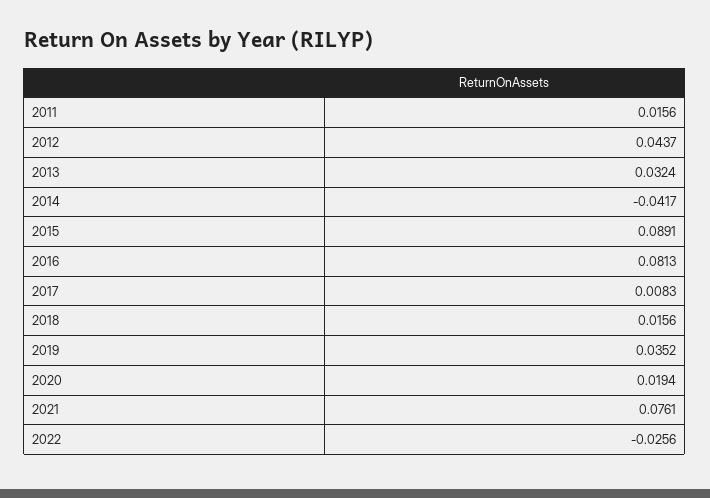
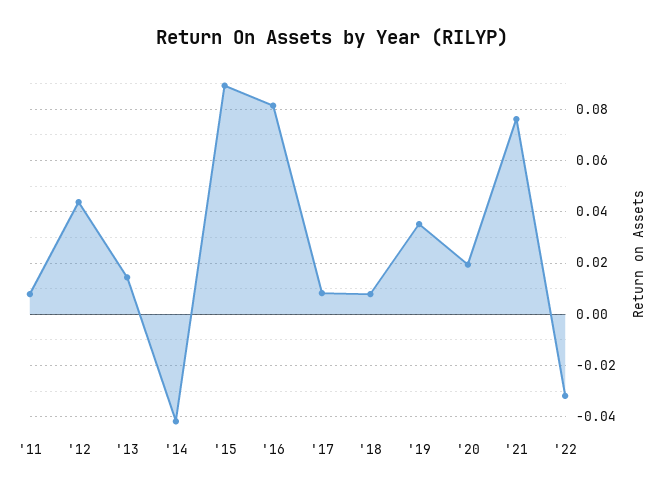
  {
-   "2011": 0.0156,
+   "2011": 0.0075,
    "2012": 0.0437,
-   "2013": 0.0324,
+   "2013": 0.015,
    "2014": -0.0417,
    "2015": 0.0891,
    "2016": 0.0813,
    "2017": 0.0083,
-   "2018": 0.0156,
+   "2018": 0.0075,
    "2019": 0.0352,
    "2020": 0.0194,
    "2021": 0.0761,
-   "2022": -0.0256
+   "2022": -0.0325
  }

